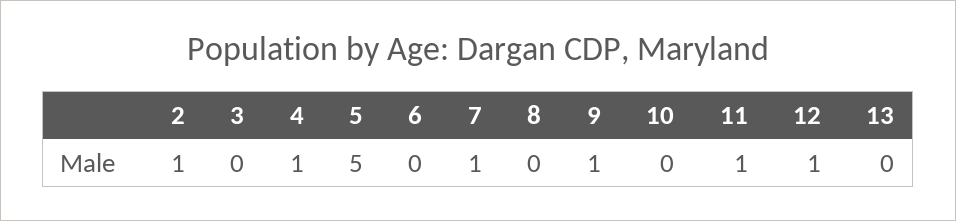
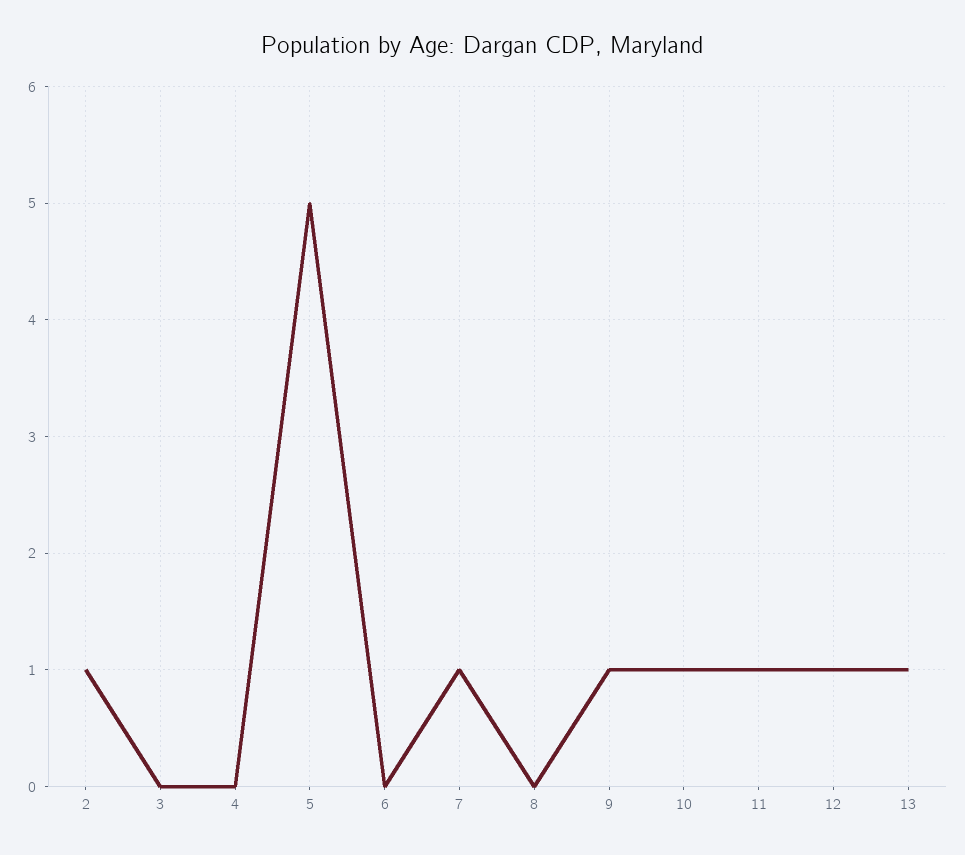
  {
    "2": 1,
    "3": 0,
-   "4": 1,
+   "4": 0,
    "5": 5,
    "6": 0,
    "7": 1,
    "8": 0,
    "9": 1,
-   "10": 0,
+   "10": 1,
    "11": 1,
    "12": 1,
-   "13": 0
+   "13": 1
  }

